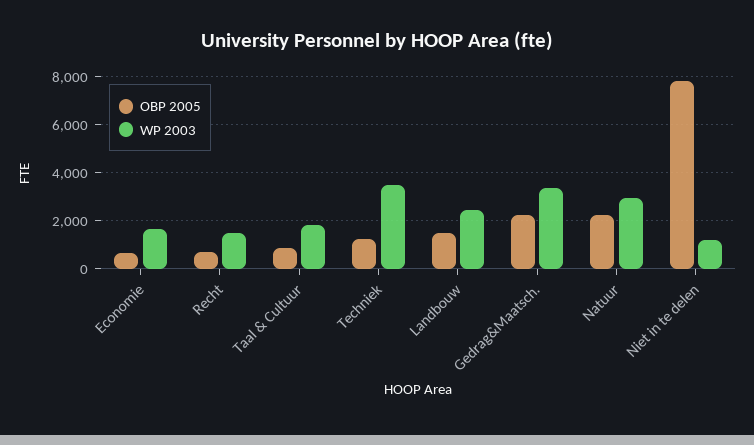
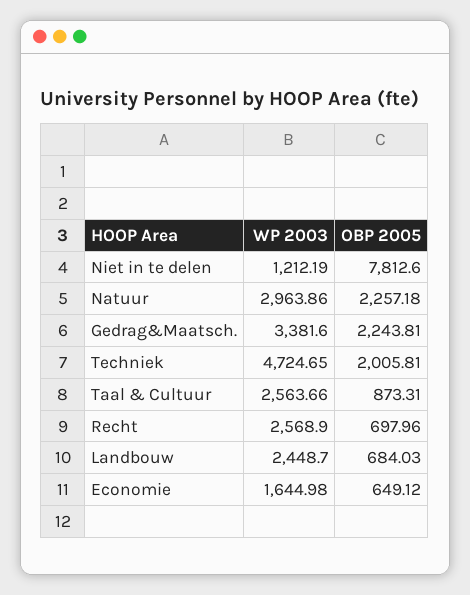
  {
    "OBP 2005": {
      "Economie": 649.12,
      "Recht": 697.96,
      "Taal & Cultuur": 873.31,
-     "Techniek": 1250,
+     "Techniek": 2005.81,
-     "Landbouw": 1500,
+     "Landbouw": 684.03,
      "Gedrag&Maatsch.": 2243.81,
      "Natuur": 2257.18,
      "Niet in te delen": 7812.6
    },
    "WP 2003": {
      "Economie": 1644.98,
-     "Recht": 1500,
+     "Recht": 2568.9,
-     "Taal & Cultuur": 1750,
+     "Taal & Cultuur": 2563.66,
-     "Techniek": 3500,
+     "Techniek": 4724.65,
      "Landbouw": 2448.7,
      "Gedrag&Maatsch.": 3381.6,
      "Natuur": 2963.86,
      "Niet in te delen": 1212.19
    }
  }

